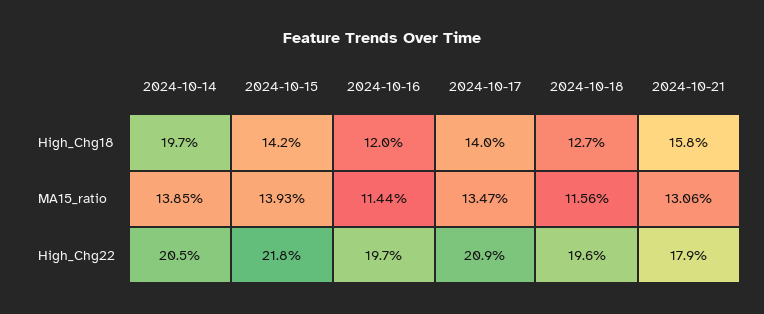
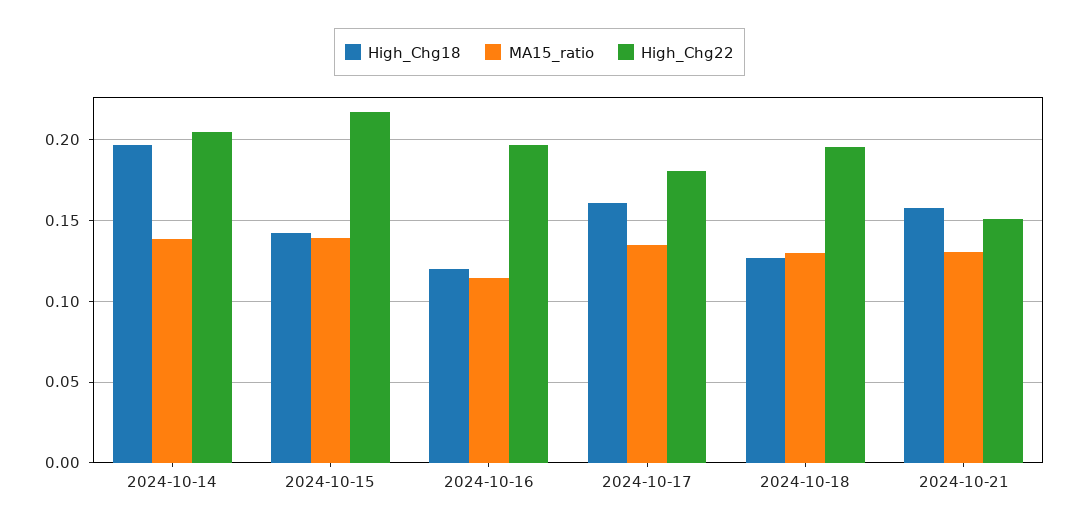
  {
    "High_Chg18": {
      "2024-10-14": 0.197,
      "2024-10-15": 0.142,
      "2024-10-16": 0.12,
-     "2024-10-17": 0.14,
+     "2024-10-17": 0.16,
      "2024-10-18": 0.127,
      "2024-10-21": 0.158
    },
    "MA15_ratio": {
      "2024-10-14": 0.1385,
      "2024-10-15": 0.1393,
      "2024-10-16": 0.1144,
      "2024-10-17": 0.1347,
-     "2024-10-18": 0.1156,
+     "2024-10-18": 0.13,
      "2024-10-21": 0.1306
    },
    "High_Chg22": {
      "2024-10-14": 0.205,
      "2024-10-15": 0.218,
      "2024-10-16": 0.197,
-     "2024-10-17": 0.209,
+     "2024-10-17": 0.18,
      "2024-10-18": 0.196,
-     "2024-10-21": 0.179
+     "2024-10-21": 0.15
    }
  }

